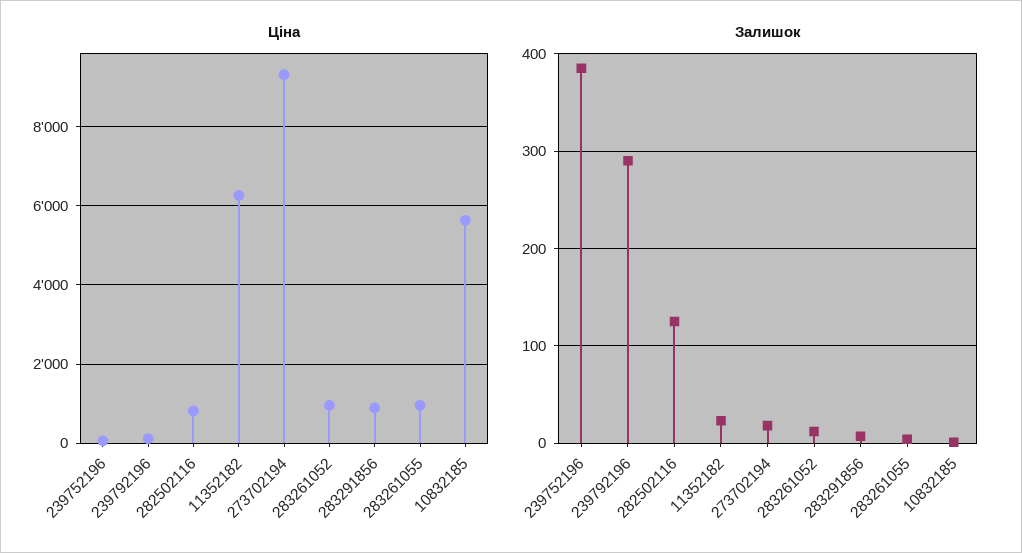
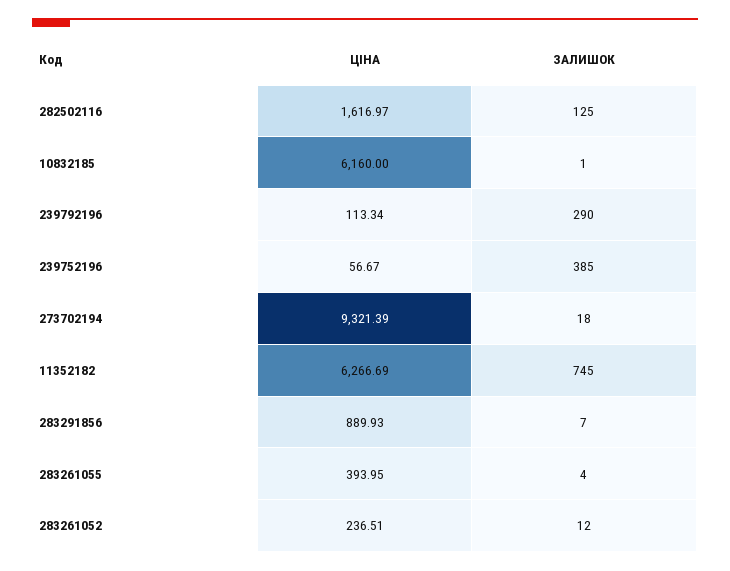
  {
    "Ціна": {
      "239752196": 56.67,
      "239792196": 113.34,
-     "282502116": 800,
+     "282502116": 1616.97,
      "11352182": 6266.69,
      "273702194": 9321.39,
-     "283261052": 1000,
+     "283261052": 236.51,
      "283291856": 889.93,
-     "283261055": 1000,
+     "283261055": 393.95,
-     "10832185": 5600
+     "10832185": 6160
    },
    "Залишок": {
      "239752196": 385,
      "239792196": 290,
      "282502116": 125,
-     "11352182": 20,
+     "11352182": 745,
      "273702194": 18,
      "283261052": 12,
      "283291856": 7,
      "283261055": 4,
      "10832185": 1
    }
  }

